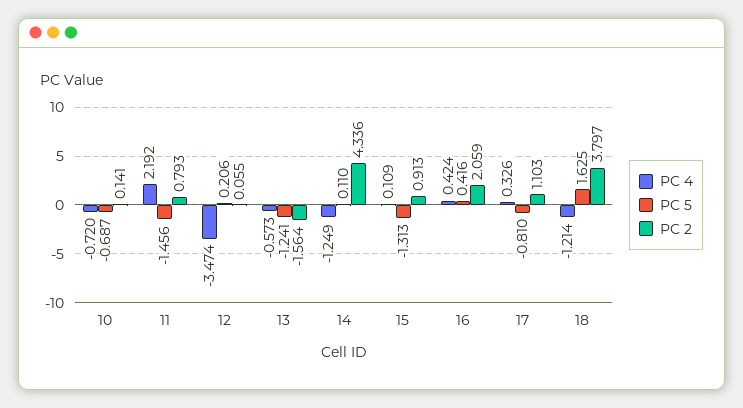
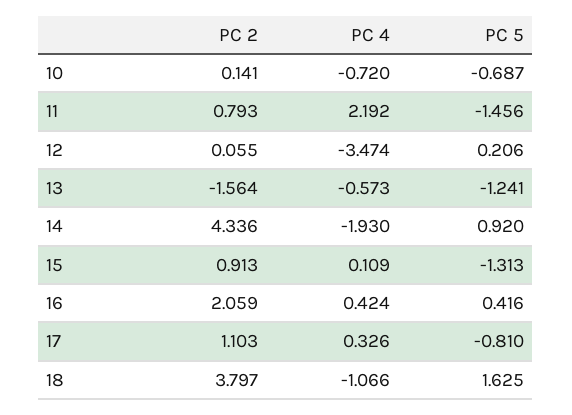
  {
    "PC 4": {
      "10": -0.72,
      "11": 2.192,
      "12": -3.474,
      "13": -0.573,
-     "14": -1.249,
+     "14": -1.93,
      "15": 0.109,
      "16": 0.424,
      "17": 0.326,
-     "18": -1.214
+     "18": -1.066
    },
    "PC 5": {
      "10": -0.687,
      "11": -1.456,
      "12": 0.206,
      "13": -1.241,
-     "14": 0.11,
+     "14": 0.92,
      "15": -1.313,
      "16": 0.416,
      "17": -0.81,
      "18": 1.625
    },
    "PC 2": {
      "10": 0.141,
      "11": 0.793,
      "12": 0.055,
      "13": -1.564,
      "14": 4.336,
      "15": 0.913,
      "16": 2.059,
      "17": 1.103,
      "18": 3.797
    }
  }

